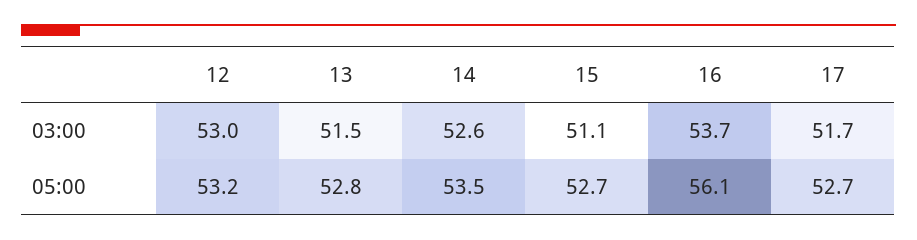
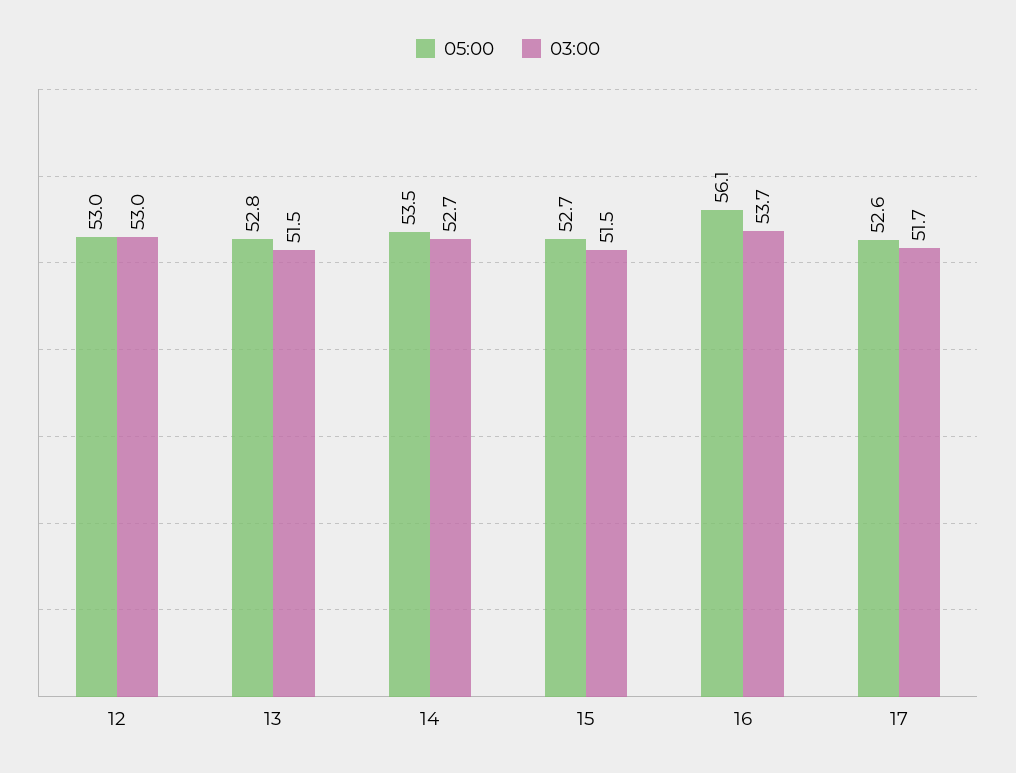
  {
    "03:00": {
      "12": 53,
      "13": 51.5,
-     "14": 52.6,
+     "14": 52.7,
-     "15": 51.1,
+     "15": 51.5,
      "16": 53.7,
      "17": 51.7
    },
    "05:00": {
-     "12": 53.2,
+     "12": 53,
      "13": 52.8,
      "14": 53.5,
      "15": 52.7,
      "16": 56.1,
-     "17": 52.7
+     "17": 52.6
    }
  }

